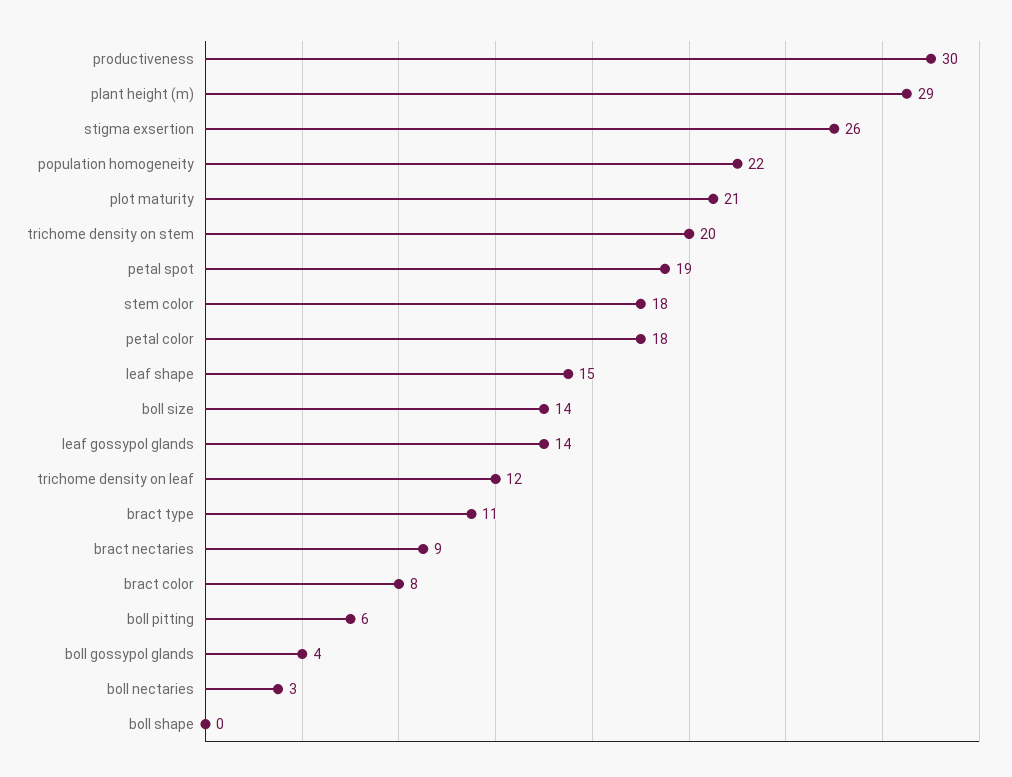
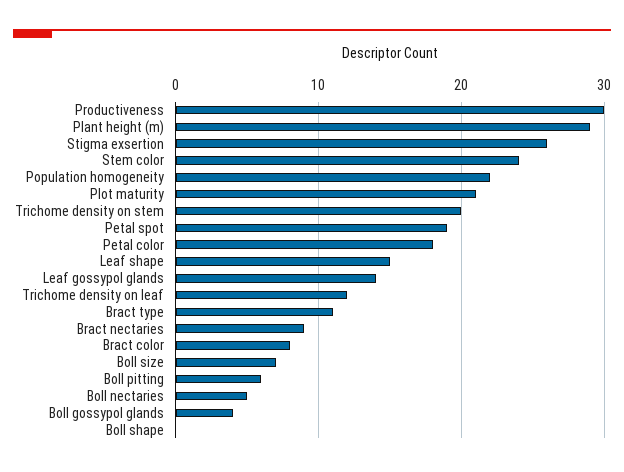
  {
    "productiveness": 30,
    "plant height (m)": 29,
    "stigma exsertion": 26,
    "population homogeneity": 22,
    "plot maturity": 21,
    "trichome density on stem": 20,
    "petal spot": 19,
-   "stem color": 18,
+   "stem color": 24,
    "petal color": 18,
    "leaf shape": 15,
-   "boll size": 14,
+   "boll size": 7,
    "leaf gossypol glands": 14,
    "trichome density on leaf": 12,
    "bract type": 11,
    "bract nectaries": 9,
    "bract color": 8,
    "boll pitting": 6,
    "boll gossypol glands": 4,
-   "boll nectaries": 3,
+   "boll nectaries": 5,
    "boll shape": 0
  }

